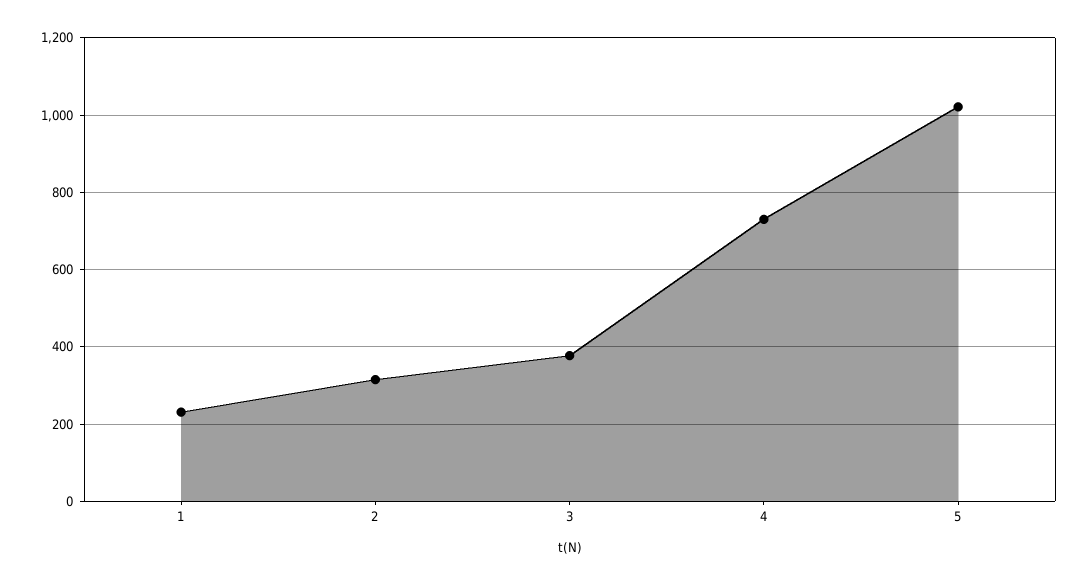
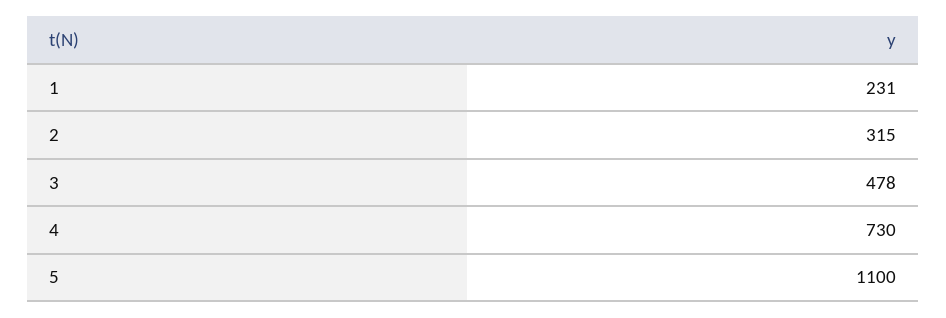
  {
    "1": 231,
    "2": 315,
-   "3": 380,
+   "3": 478,
    "4": 730,
-   "5": 1020
+   "5": 1100
  }

